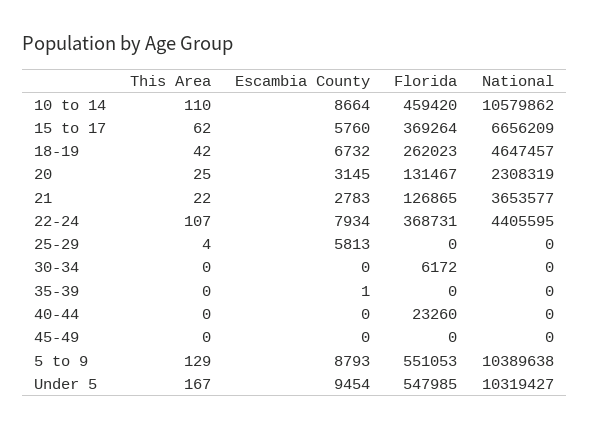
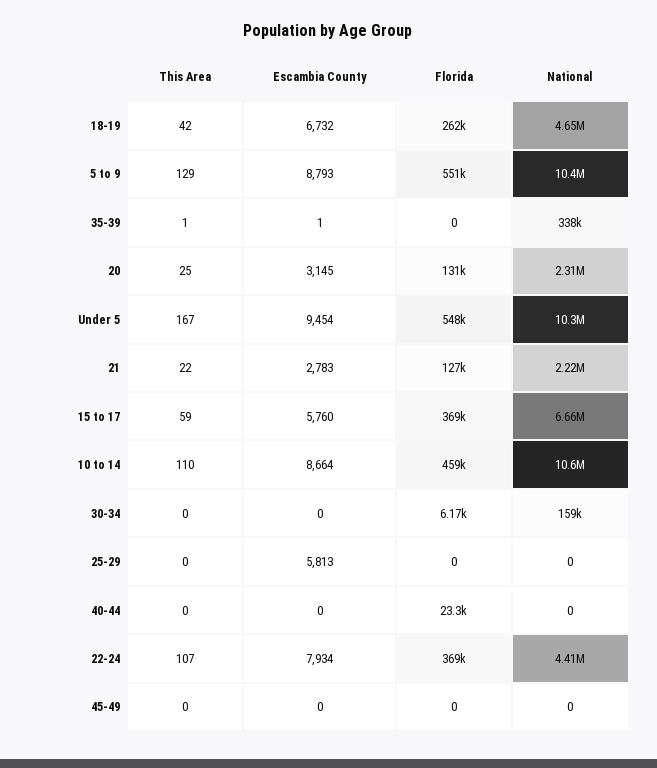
  {
    "This Area": {
      "10 to 14": 110,
-     "15 to 17": 62,
+     "15 to 17": 59,
      "18-19": 42,
      "20": 25,
      "21": 22,
      "22-24": 107,
-     "25-29": 4,
+     "25-29": 0,
      "30-34": 0,
-     "35-39": 0,
+     "35-39": 1,
      "40-44": 0,
      "45-49": 0,
      "5 to 9": 129,
      "Under 5": 167
    },
    "Escambia County": {
      "10 to 14": 8664,
      "15 to 17": 5760,
      "18-19": 6732,
      "20": 3145,
      "21": 2783,
      "22-24": 7934,
      "25-29": 5813,
      "30-34": 0,
      "35-39": 1,
      "40-44": 0,
      "45-49": 0,
      "5 to 9": 8793,
      "Under 5": 9454
    },
    "Florida": {
      "10 to 14": 459420,
      "15 to 17": 369264,
      "18-19": 262023,
      "20": 131467,
      "21": 126865,
      "22-24": 368731,
      "25-29": 0,
      "30-34": 6172,
      "35-39": 0,
      "40-44": 23260,
      "45-49": 0,
      "5 to 9": 551053,
      "Under 5": 547985
    },
    "National": {
      "10 to 14": 10579862,
      "15 to 17": 6656209,
      "18-19": 4647457,
      "20": 2308319,
-     "21": 3653577,
+     "21": 2220000,
      "22-24": 4405595,
      "25-29": 0,
-     "30-34": 0,
+     "30-34": 159000,
-     "35-39": 0,
+     "35-39": 338000,
      "40-44": 0,
      "45-49": 0,
      "5 to 9": 10389638,
      "Under 5": 10319427
    }
  }

